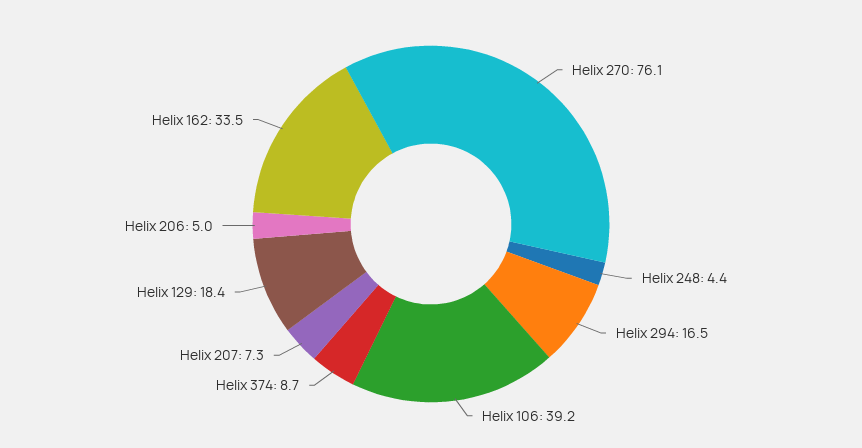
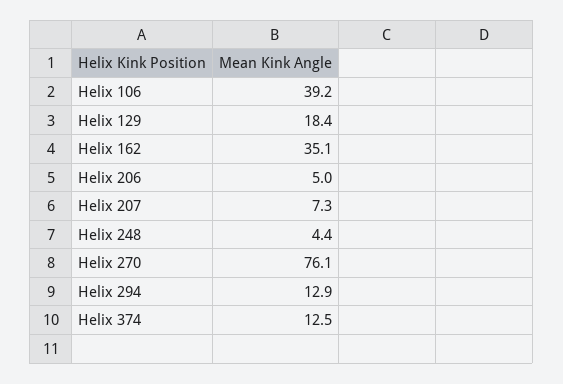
  {
    "Helix 270": 76.1,
    "Helix 248": 4.4,
-   "Helix 294": 16.5,
+   "Helix 294": 12.9,
    "Helix 106": 39.2,
-   "Helix 374": 8.7,
+   "Helix 374": 12.5,
    "Helix 207": 7.3,
    "Helix 129": 18.4,
    "Helix 206": 5,
-   "Helix 162": 33.5
+   "Helix 162": 35.1
  }

